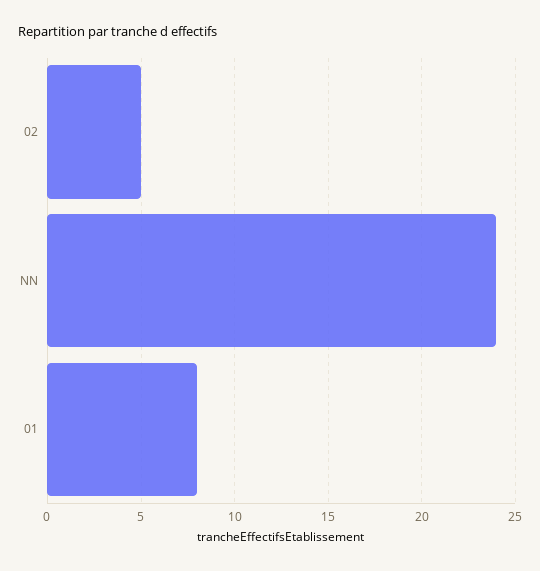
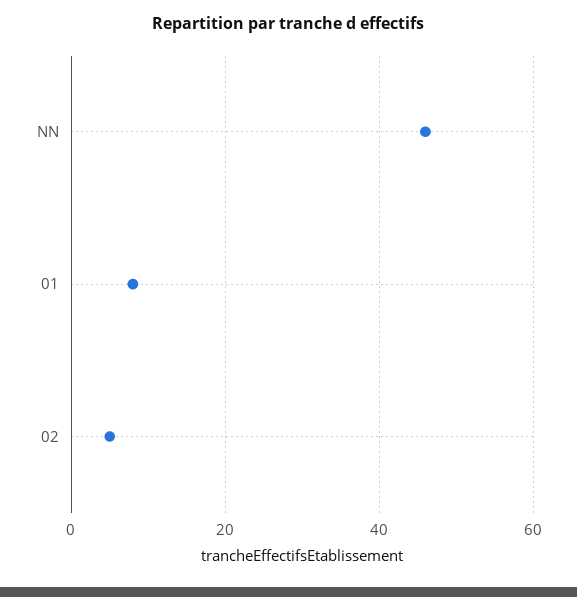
  {
    "02": 5,
-   "NN": 24,
+   "NN": 45,
    "01": 8
  }

